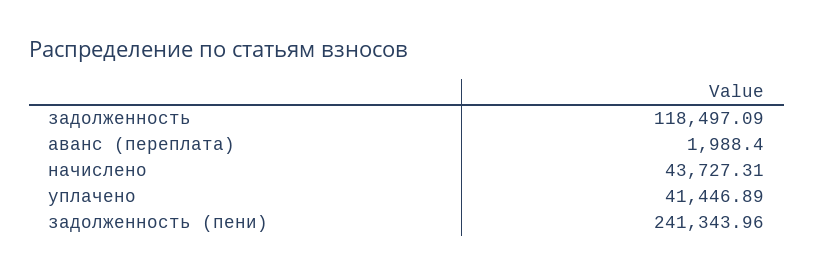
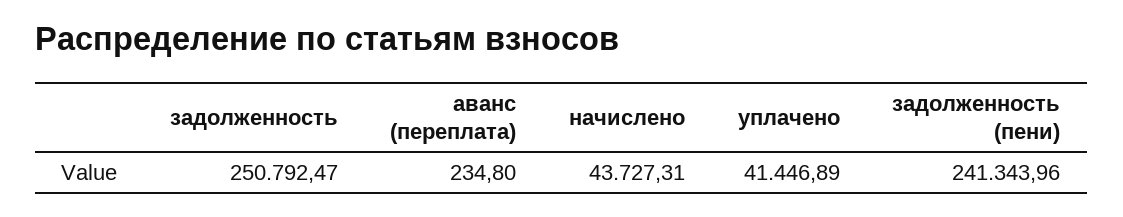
  {
-   "задолженность": 118497.09,
+   "задолженность": 250792.47,
-   "аванс (переплата)": 1988.4,
+   "аванс (переплата)": 234.8,
    "начислено": 43727.31,
    "уплачено": 41446.89,
    "задолженность (пени)": 241343.96
  }

